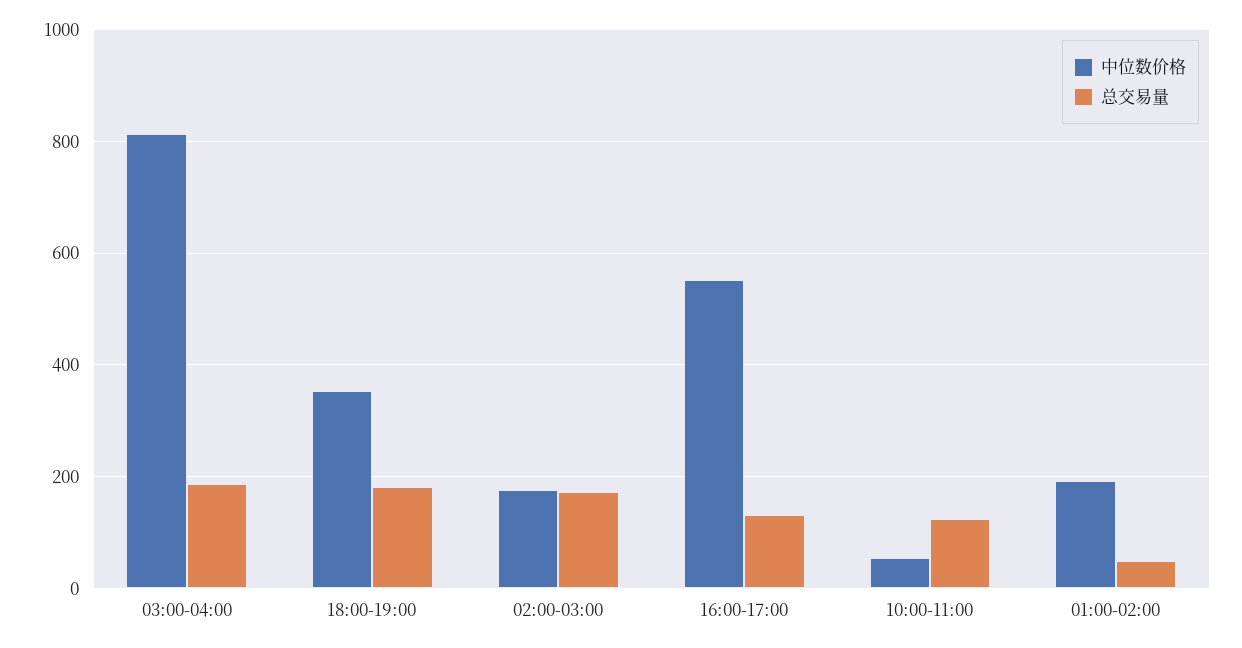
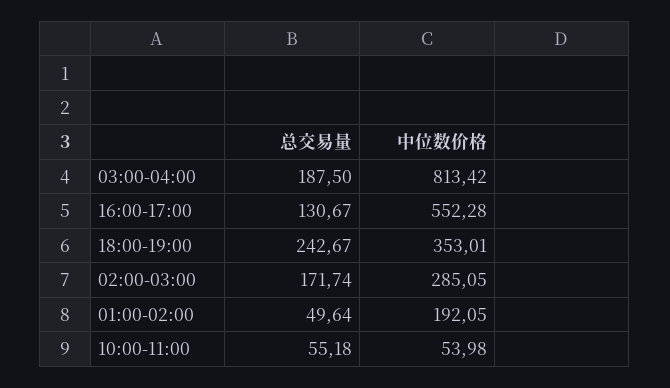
  {
    "中位数价格": {
      "03:00-04:00": 813.42,
      "18:00-19:00": 353.01,
-     "02:00-03:00": 180,
+     "02:00-03:00": 285.05,
      "16:00-17:00": 552.28,
      "10:00-11:00": 53.98,
      "01:00-02:00": 192.05
    },
    "总交易量": {
      "03:00-04:00": 187.5,
-     "18:00-19:00": 180,
+     "18:00-19:00": 242.67,
      "02:00-03:00": 171.74,
      "16:00-17:00": 130.67,
-     "10:00-11:00": 120,
+     "10:00-11:00": 55.18,
      "01:00-02:00": 49.64
    }
  }

